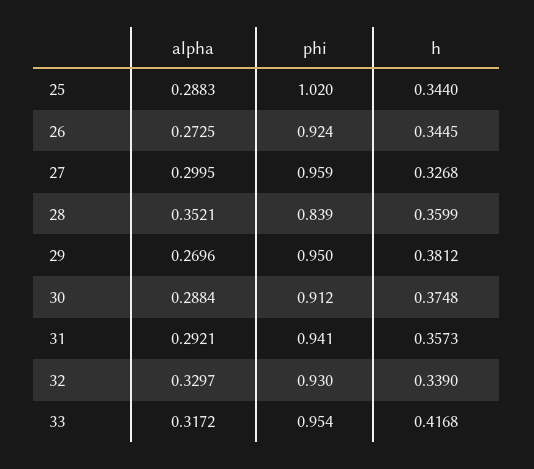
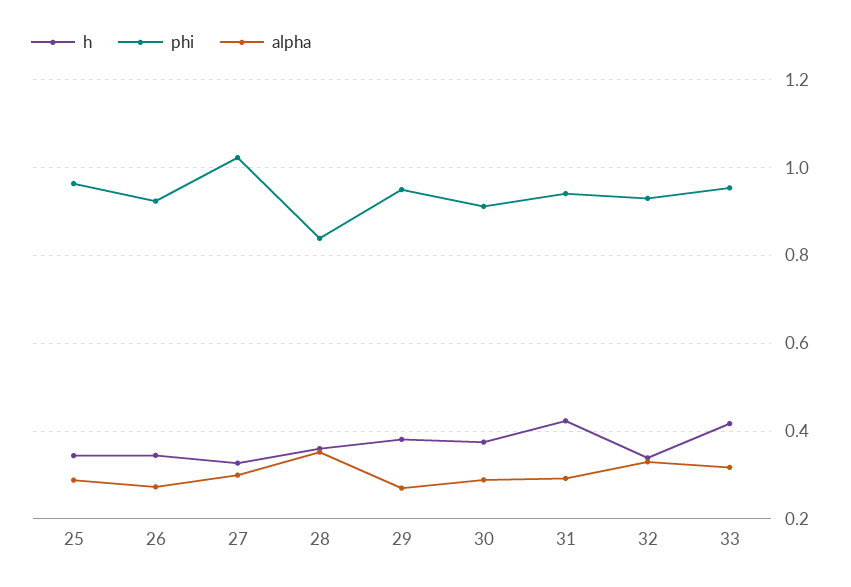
  {
    "alpha": {
      "25": 0.2883,
      "26": 0.2725,
      "27": 0.2995,
      "28": 0.3521,
      "29": 0.2696,
      "30": 0.2884,
      "31": 0.2921,
      "32": 0.3297,
      "33": 0.3172
    },
    "phi": {
-     "25": 1.02,
+     "25": 0.96,
      "26": 0.924,
-     "27": 0.959,
+     "27": 1.02,
      "28": 0.839,
      "29": 0.95,
      "30": 0.912,
      "31": 0.941,
      "32": 0.93,
      "33": 0.954
    },
    "h": {
      "25": 0.344,
      "26": 0.3445,
      "27": 0.3268,
      "28": 0.3599,
      "29": 0.3812,
      "30": 0.3748,
-     "31": 0.3573,
+     "31": 0.42,
      "32": 0.339,
      "33": 0.4168
    }
  }

